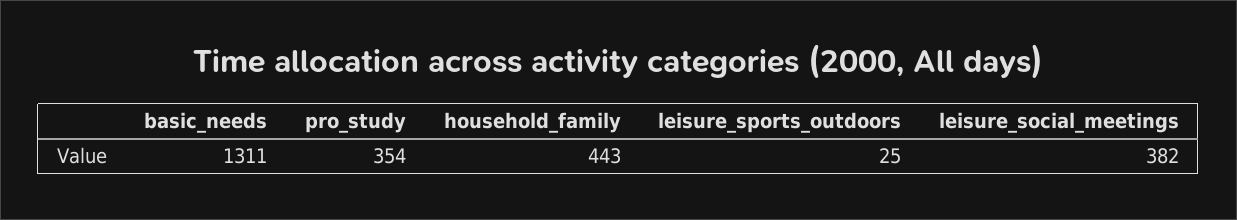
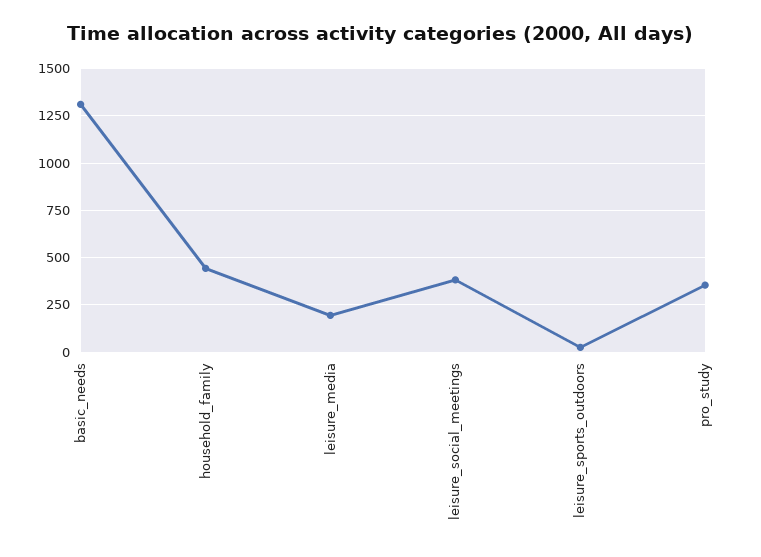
  {
    "basic_needs": 1311,
    "pro_study": 354,
    "household_family": 443,
    "leisure_sports_outdoors": 25,
-   "leisure_social_meetings": 382
+   "leisure_social_meetings": 382,
+   "leisure_media": 200
  }

